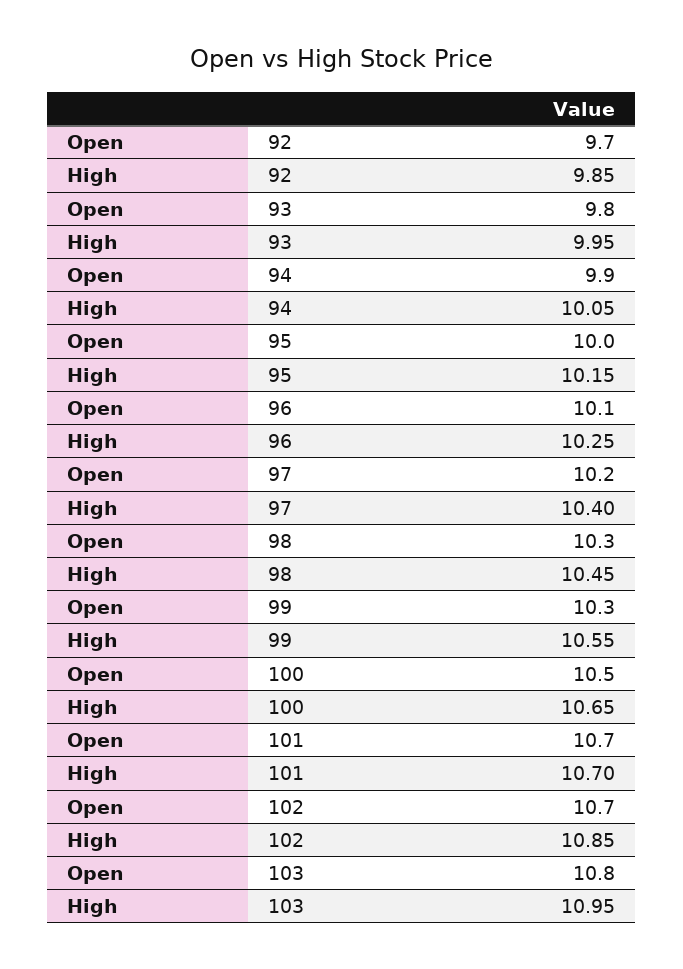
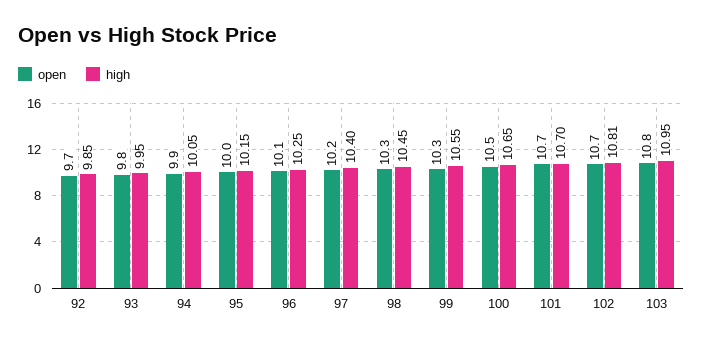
  {
    "Open": {
      "92": 9.7,
      "93": 9.8,
      "94": 9.9,
      "95": 10,
      "96": 10.1,
      "97": 10.2,
      "98": 10.3,
      "99": 10.3,
      "100": 10.5,
      "101": 10.7,
      "102": 10.7,
      "103": 10.8
    },
    "High": {
      "92": 9.85,
      "93": 9.95,
      "94": 10.05,
      "95": 10.15,
      "96": 10.25,
      "97": 10.4,
      "98": 10.45,
      "99": 10.55,
      "100": 10.65,
      "101": 10.7,
-     "102": 10.85,
+     "102": 10.81,
      "103": 10.95
    }
  }

